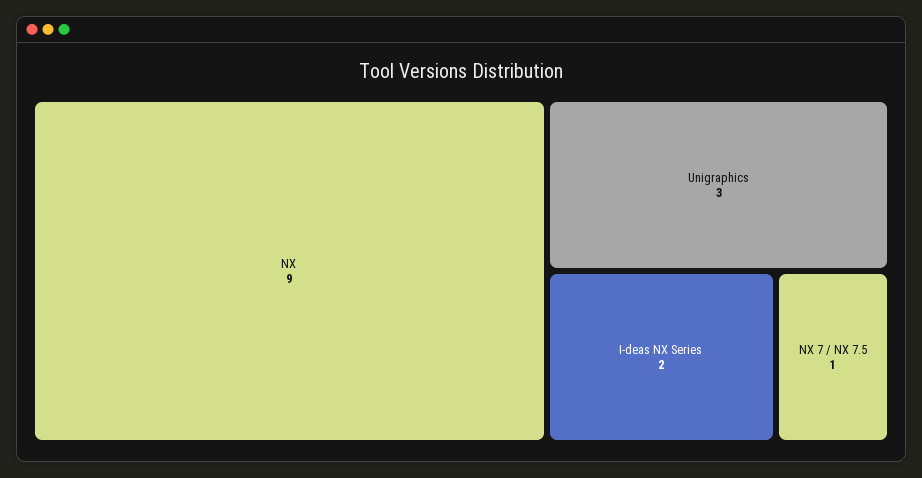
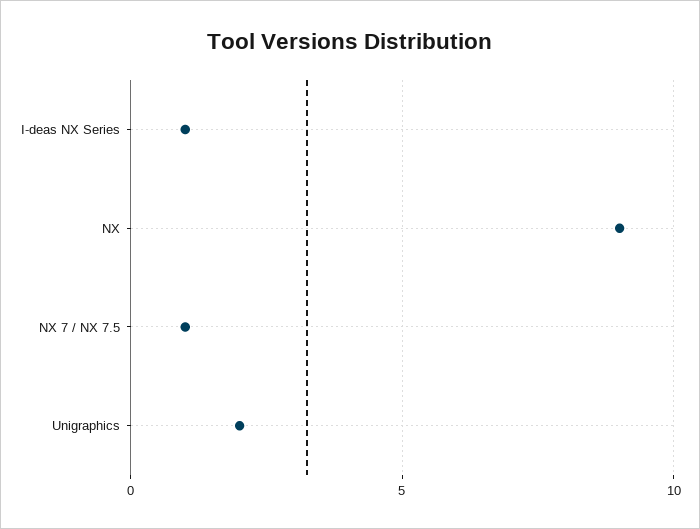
  {
    "NX": 9,
-   "Unigraphics": 3,
+   "Unigraphics": 2,
-   "I-deas NX Series": 2,
+   "I-deas NX Series": 1,
    "NX 7 / NX 7.5": 1
  }

